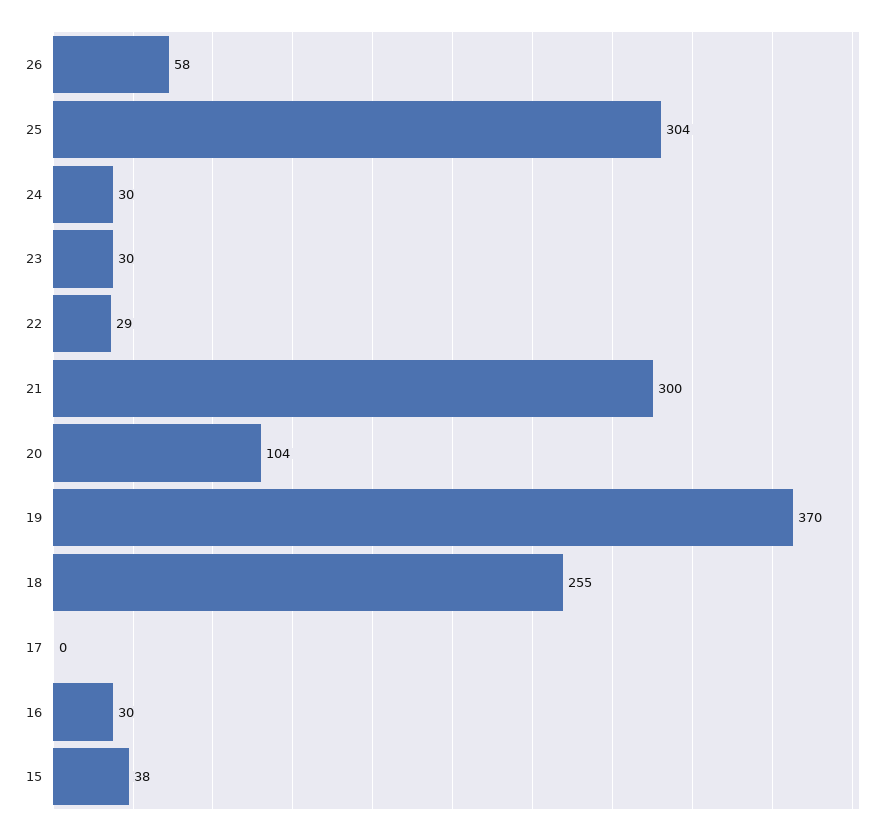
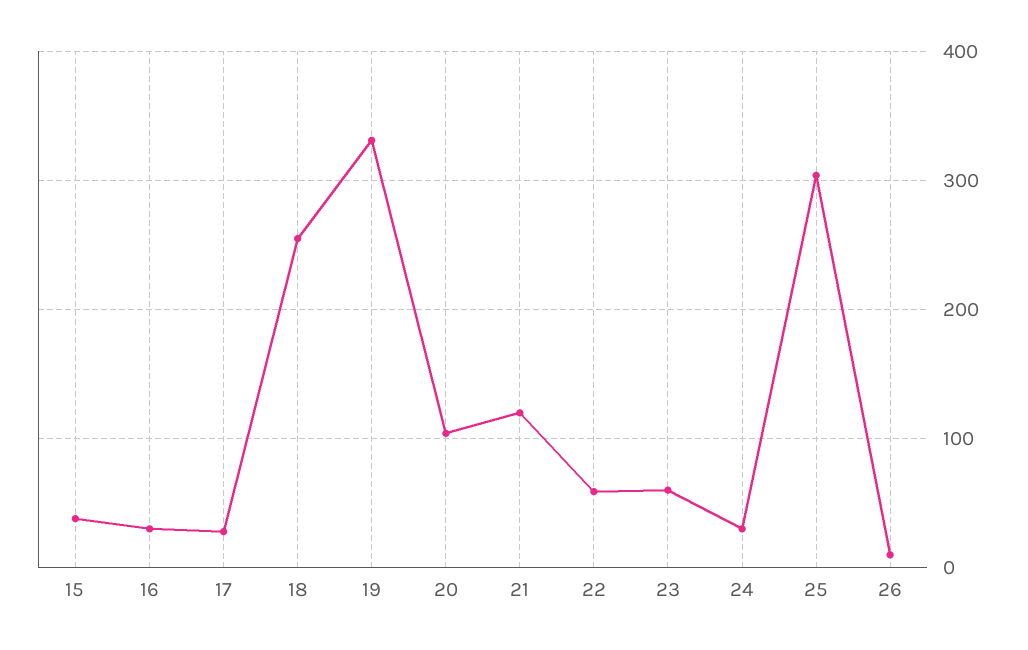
  {
-   "26": 58,
+   "26": 10,
    "25": 304,
    "24": 30,
-   "23": 30,
+   "23": 60,
-   "22": 29,
+   "22": 60,
-   "21": 300,
+   "21": 120,
    "20": 104,
-   "19": 370,
+   "19": 330,
    "18": 255,
-   "17": 0,
+   "17": 30,
    "16": 30,
    "15": 38
  }

